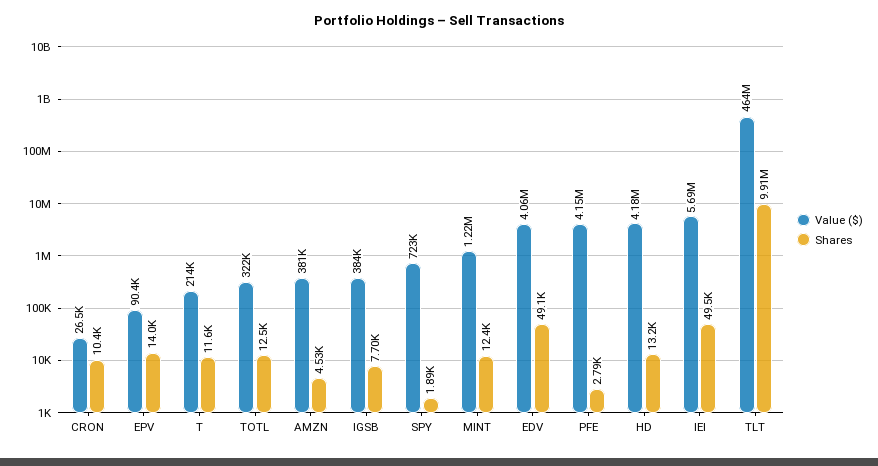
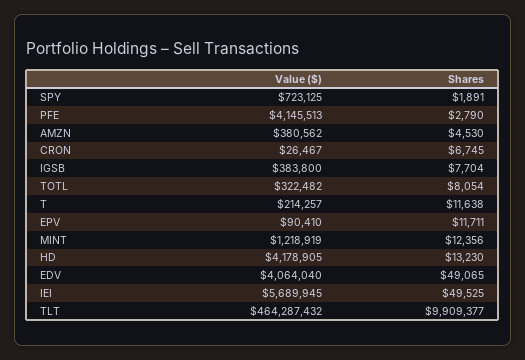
  {
    "Value ($)": {
      "CRON": 26467,
      "EPV": 90410,
      "T": 214257,
      "TOTL": 322482,
      "AMZN": 380562,
      "IGSB": 383800,
      "SPY": 723125,
      "MINT": 1218919,
      "EDV": 4064040,
      "PFE": 4145513,
      "HD": 4178905,
      "IEI": 5689945,
      "TLT": 464287432
    },
    "Shares": {
-     "CRON": 10400,
+     "CRON": 6745,
-     "EPV": 14000,
+     "EPV": 11711,
      "T": 11638,
-     "TOTL": 12500,
+     "TOTL": 8054,
      "AMZN": 4530,
      "IGSB": 7704,
      "SPY": 1891,
      "MINT": 12356,
      "EDV": 49065,
      "PFE": 2790,
      "HD": 13230,
      "IEI": 49525,
      "TLT": 9909377
    }
  }

